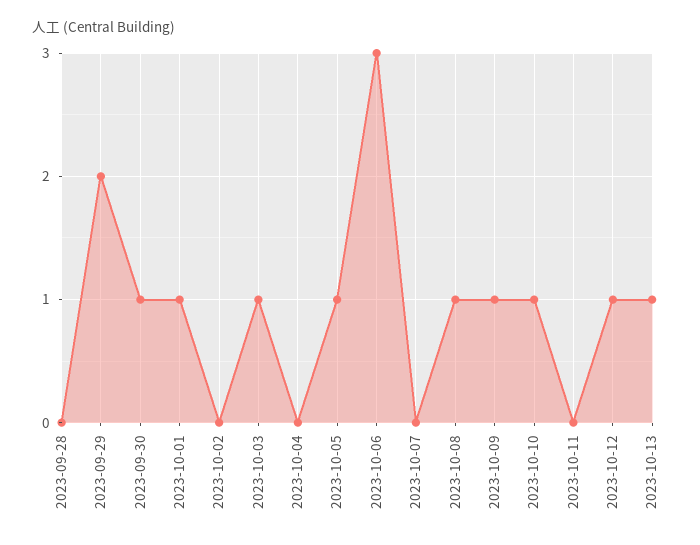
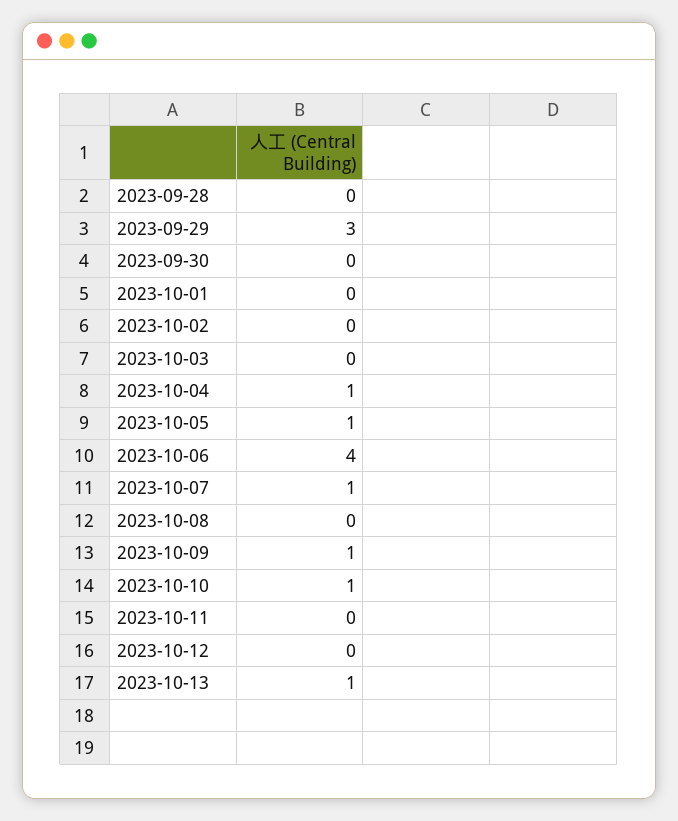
  {
    "2023-09-28": 0,
-   "2023-09-29": 2,
+   "2023-09-29": 3,
-   "2023-09-30": 1,
+   "2023-09-30": 0,
-   "2023-10-01": 1,
+   "2023-10-01": 0,
    "2023-10-02": 0,
-   "2023-10-03": 1,
+   "2023-10-03": 0,
-   "2023-10-04": 0,
+   "2023-10-04": 1,
    "2023-10-05": 1,
-   "2023-10-06": 3,
+   "2023-10-06": 4,
-   "2023-10-07": 0,
+   "2023-10-07": 1,
-   "2023-10-08": 1,
+   "2023-10-08": 0,
    "2023-10-09": 1,
    "2023-10-10": 1,
    "2023-10-11": 0,
-   "2023-10-12": 1,
+   "2023-10-12": 0,
    "2023-10-13": 1
  }

